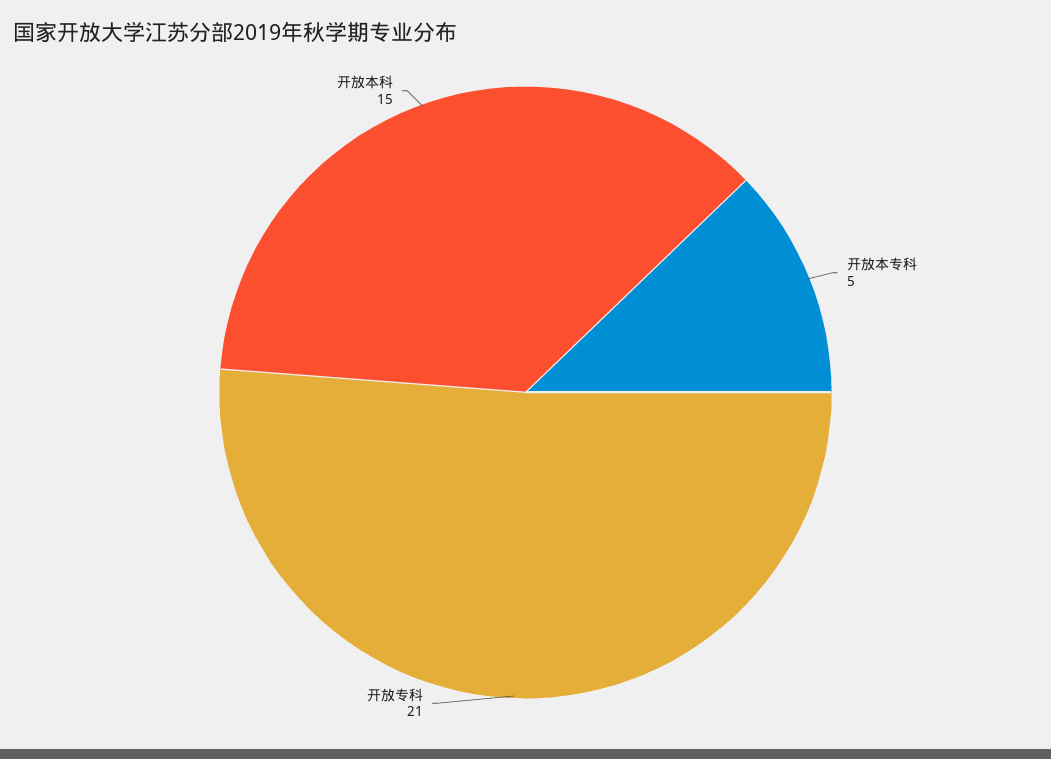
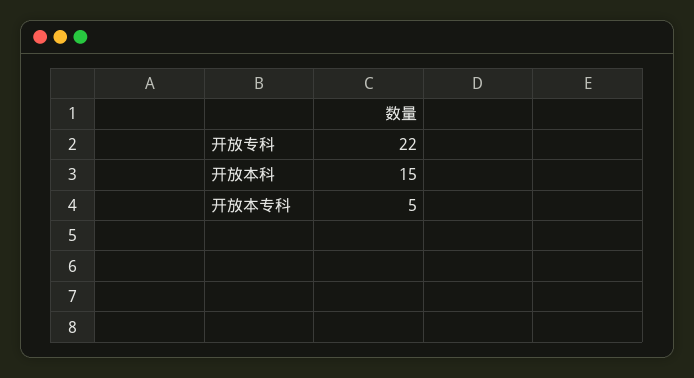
  {
    "开放本专科": 5,
-   "开放专科": 21,
+   "开放专科": 22,
    "开放本科": 15
  }

